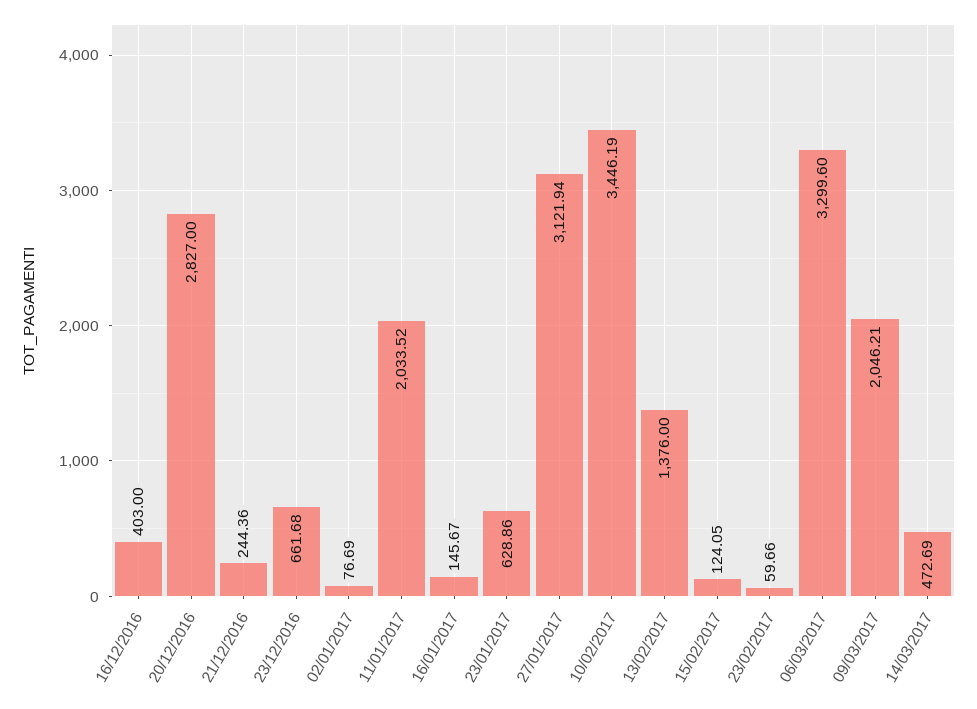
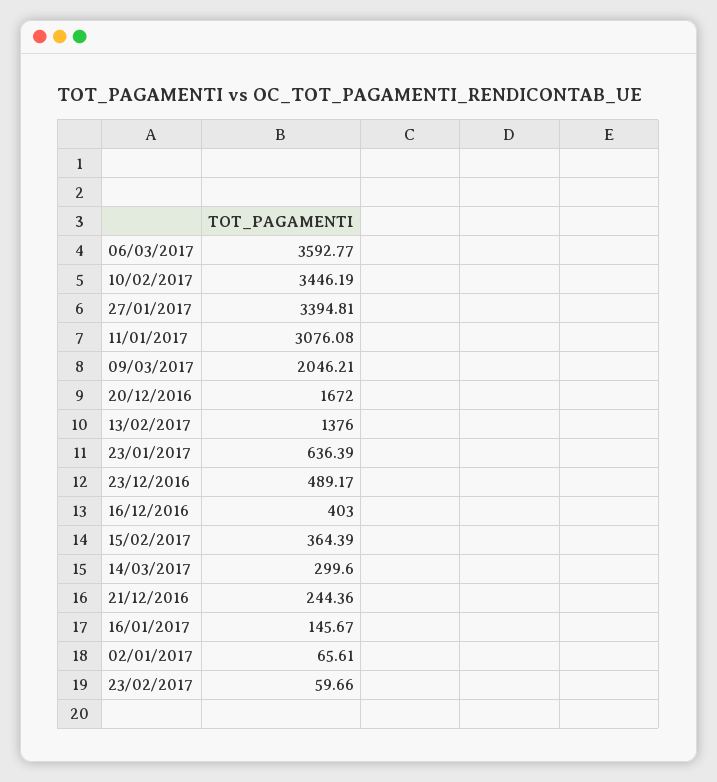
  {
    "16/12/2016": 403,
-   "20/12/2016": 2827,
+   "20/12/2016": 1672,
    "21/12/2016": 244.36,
-   "23/12/2016": 661.68,
+   "23/12/2016": 489.17,
-   "02/01/2017": 76.69,
+   "02/01/2017": 65.61,
-   "11/01/2017": 2033.52,
+   "11/01/2017": 3076.08,
    "16/01/2017": 145.67,
-   "23/01/2017": 628.86,
+   "23/01/2017": 636.39,
-   "27/01/2017": 3121.94,
+   "27/01/2017": 3394.81,
    "10/02/2017": 3446.19,
    "13/02/2017": 1376,
-   "15/02/2017": 124.05,
+   "15/02/2017": 364.39,
    "23/02/2017": 59.66,
-   "06/03/2017": 3299.6,
+   "06/03/2017": 3592.77,
    "09/03/2017": 2046.21,
-   "14/03/2017": 472.69
+   "14/03/2017": 299.6
  }

